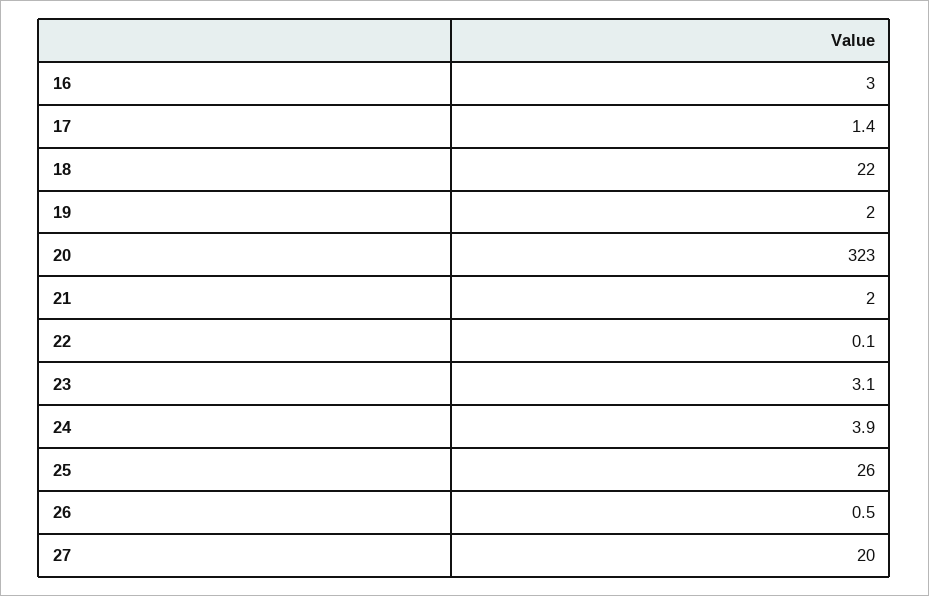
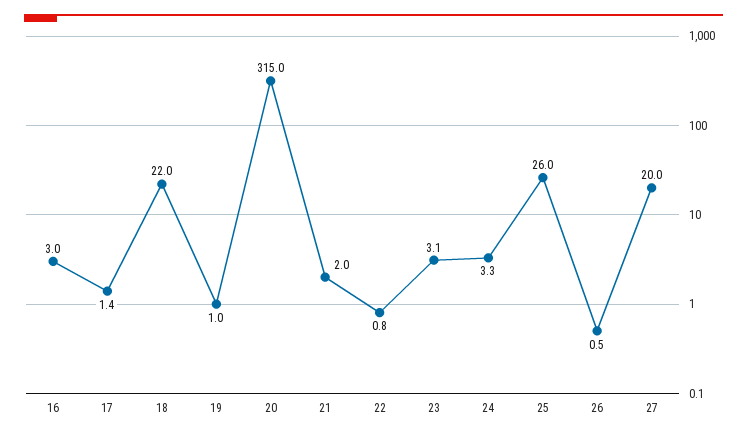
  {
    "16": 3,
    "17": 1.4,
    "18": 22,
-   "19": 2,
+   "19": 1,
-   "20": 323,
+   "20": 315,
    "21": 2,
-   "22": 0.1,
+   "22": 0.8,
    "23": 3.1,
-   "24": 3.9,
+   "24": 3.3,
    "25": 26,
    "26": 0.5,
    "27": 20
  }

